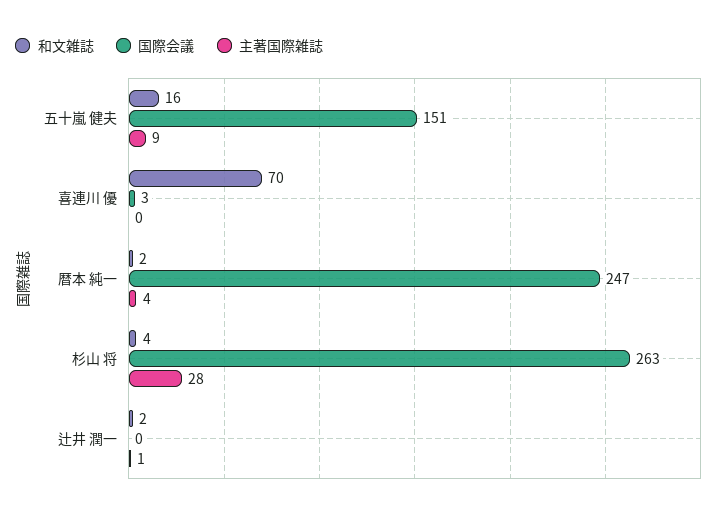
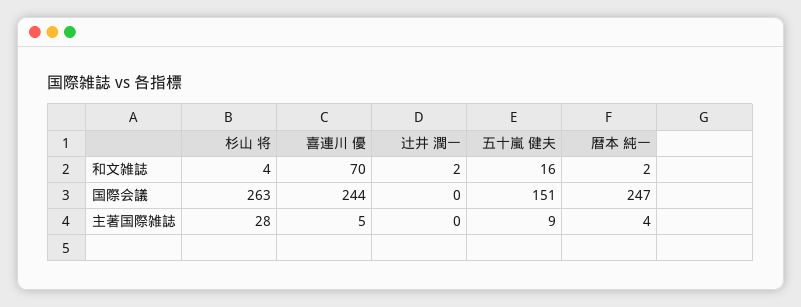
  {
    "和文雑誌": {
      "五十嵐 健夫": 16,
      "喜連川 優": 70,
      "暦本 純一": 2,
      "杉山 将": 4,
      "辻井 潤一": 2
    },
    "国際会議": {
      "五十嵐 健夫": 151,
-     "喜連川 優": 3,
+     "喜連川 優": 244,
      "暦本 純一": 247,
      "杉山 将": 263,
      "辻井 潤一": 0
    },
    "主著国際雑誌": {
      "五十嵐 健夫": 9,
-     "喜連川 優": 0,
+     "喜連川 優": 5,
      "暦本 純一": 4,
      "杉山 将": 28,
-     "辻井 潤一": 1
+     "辻井 潤一": 0
    }
  }

